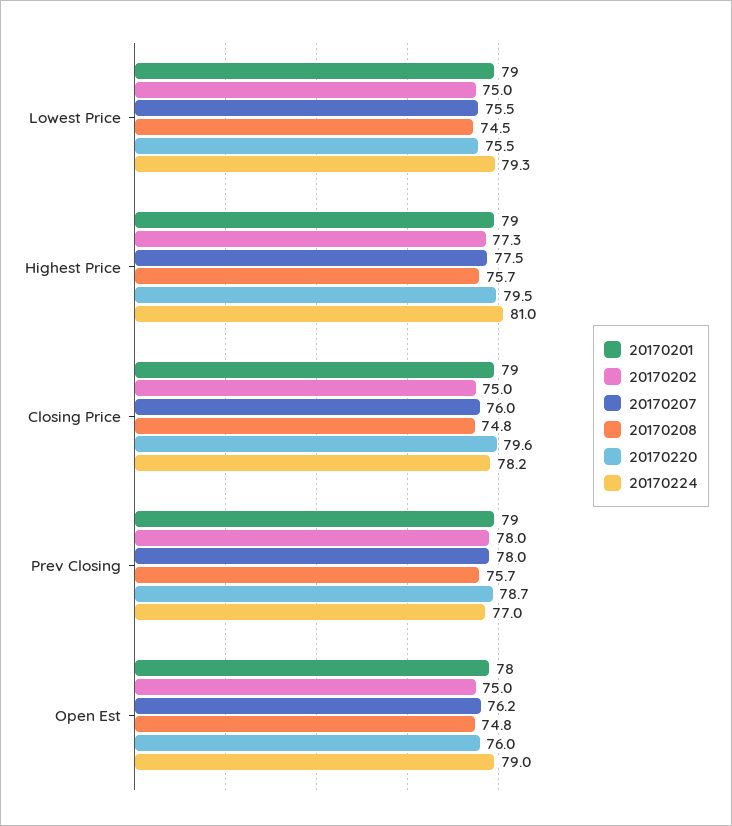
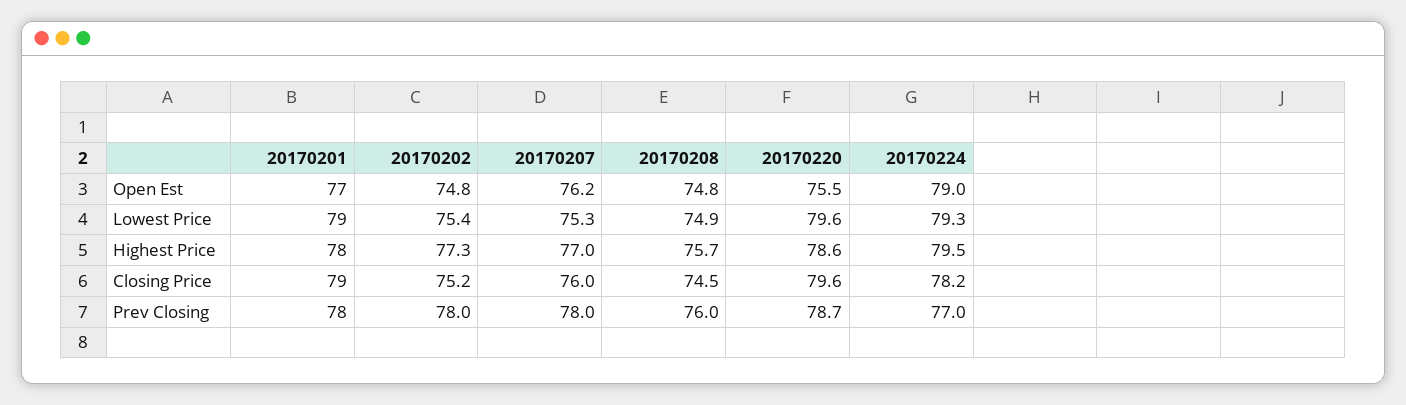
  {
    "20170201": {
      "Lowest Price": 79,
-     "Highest Price": 79,
+     "Highest Price": 78,
      "Closing Price": 79,
-     "Prev Closing": 79,
+     "Prev Closing": 78,
-     "Open Est": 78
+     "Open Est": 77
    },
    "20170202": {
-     "Lowest Price": 75,
+     "Lowest Price": 75.4,
      "Highest Price": 77.3,
-     "Closing Price": 75,
+     "Closing Price": 75.2,
      "Prev Closing": 78,
-     "Open Est": 75
+     "Open Est": 74.8
    },
    "20170207": {
-     "Lowest Price": 75.5,
+     "Lowest Price": 75.3,
-     "Highest Price": 77.5,
+     "Highest Price": 77,
      "Closing Price": 76,
      "Prev Closing": 78,
      "Open Est": 76.2
    },
    "20170208": {
-     "Lowest Price": 74.5,
+     "Lowest Price": 74.9,
      "Highest Price": 75.7,
-     "Closing Price": 74.8,
+     "Closing Price": 74.5,
-     "Prev Closing": 75.7,
+     "Prev Closing": 76,
      "Open Est": 74.8
    },
    "20170220": {
-     "Lowest Price": 75.5,
+     "Lowest Price": 79.6,
-     "Highest Price": 79.5,
+     "Highest Price": 78.6,
      "Closing Price": 79.6,
      "Prev Closing": 78.7,
-     "Open Est": 76
+     "Open Est": 75.5
    },
    "20170224": {
      "Lowest Price": 79.3,
-     "Highest Price": 81,
+     "Highest Price": 79.5,
      "Closing Price": 78.2,
      "Prev Closing": 77,
      "Open Est": 79
    }
  }

